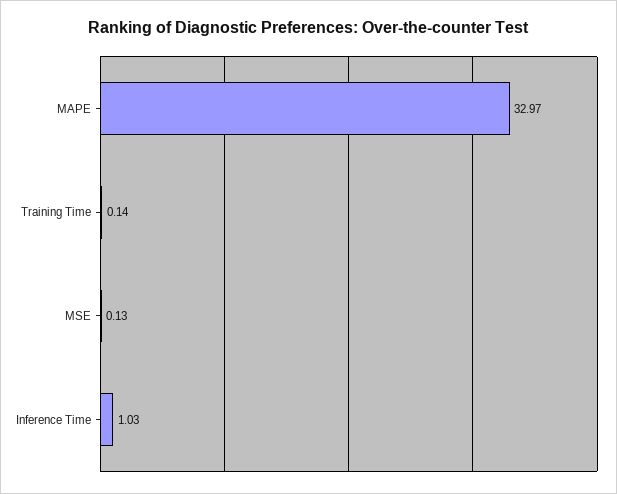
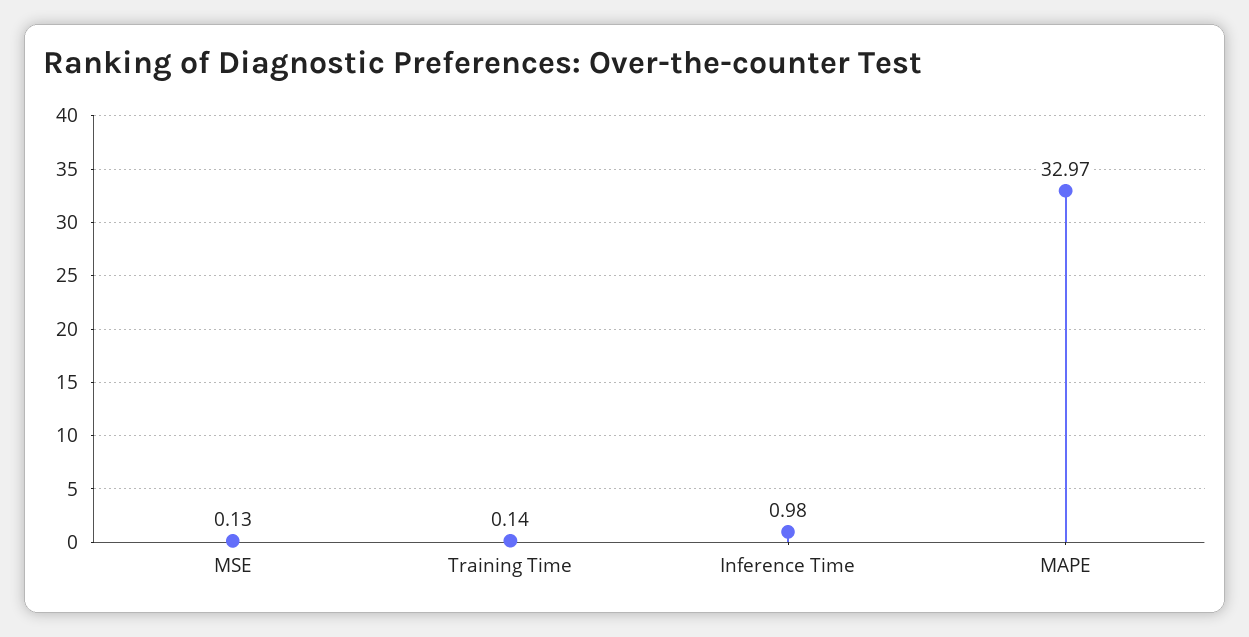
  {
    "MAPE": 32.97,
    "Training Time": 0.14,
    "MSE": 0.13,
-   "Inference Time": 1.03
+   "Inference Time": 0.98
  }

